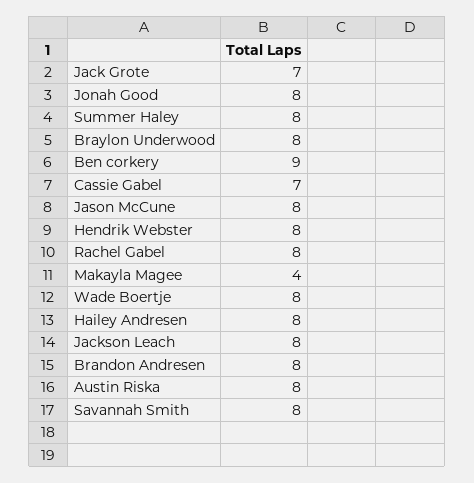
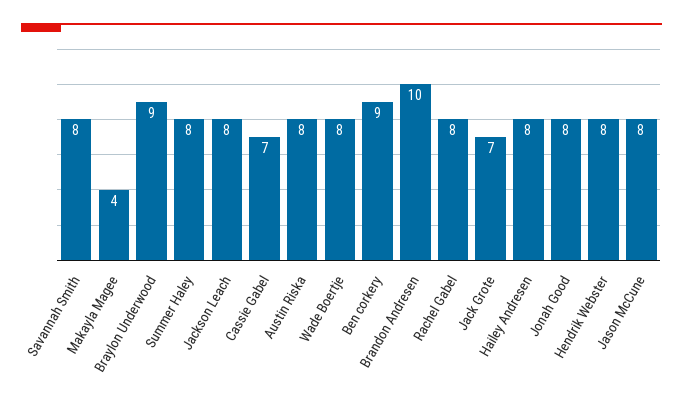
  {
    "Jack Grote": 7,
    "Jonah Good": 8,
    "Summer Haley": 8,
-   "Braylon Underwood": 8,
+   "Braylon Underwood": 9,
    "Ben corkery": 9,
    "Cassie Gabel": 7,
    "Jason McCune": 8,
    "Hendrik Webster": 8,
    "Rachel Gabel": 8,
    "Makayla Magee": 4,
    "Wade Boertje": 8,
    "Hailey Andresen": 8,
    "Jackson Leach": 8,
-   "Brandon Andresen": 8,
+   "Brandon Andresen": 10,
    "Austin Riska": 8,
    "Savannah Smith": 8
  }

